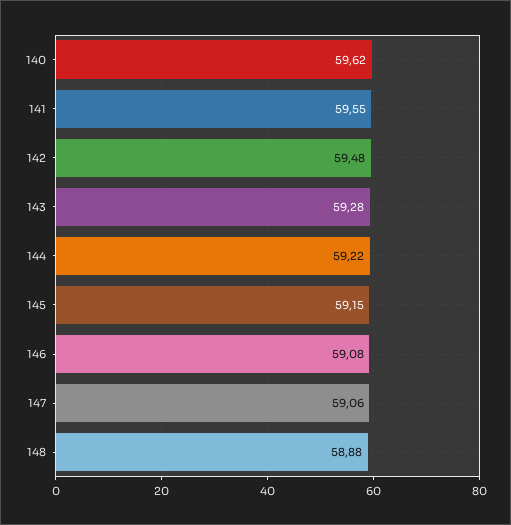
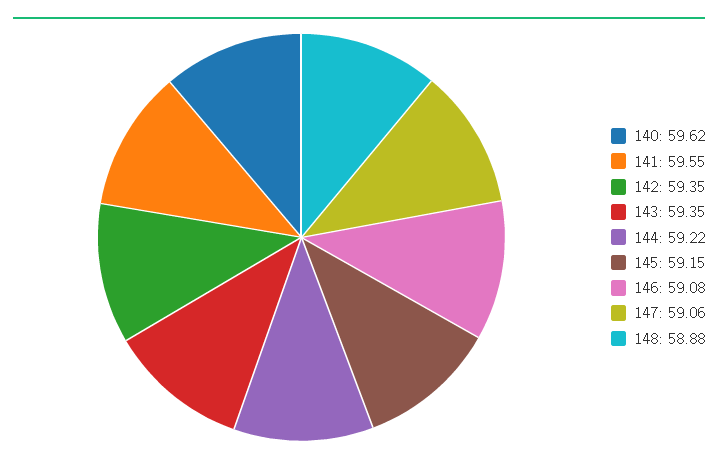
  {
    "140": 59.62,
    "141": 59.55,
-   "142": 59.48,
+   "142": 59.35,
-   "143": 59.28,
+   "143": 59.35,
    "144": 59.22,
    "145": 59.15,
    "146": 59.08,
    "147": 59.06,
    "148": 58.88
  }

